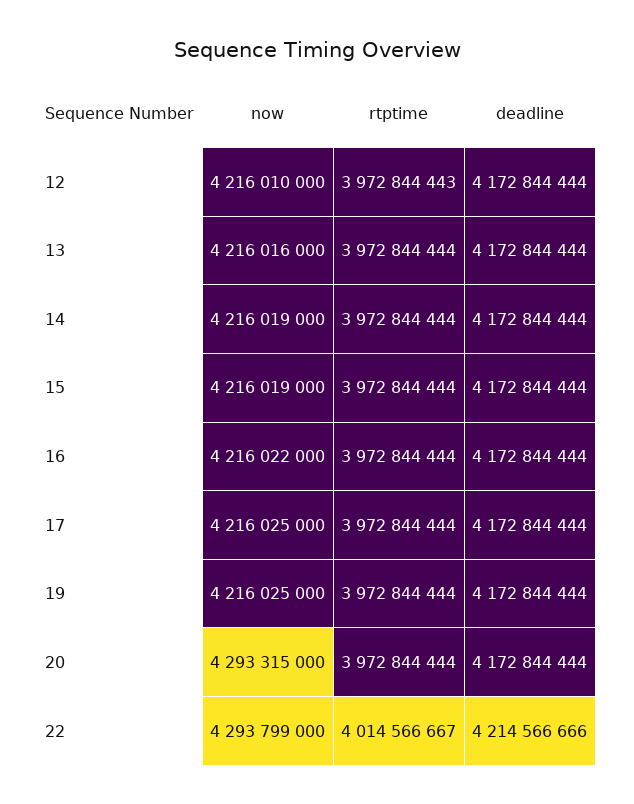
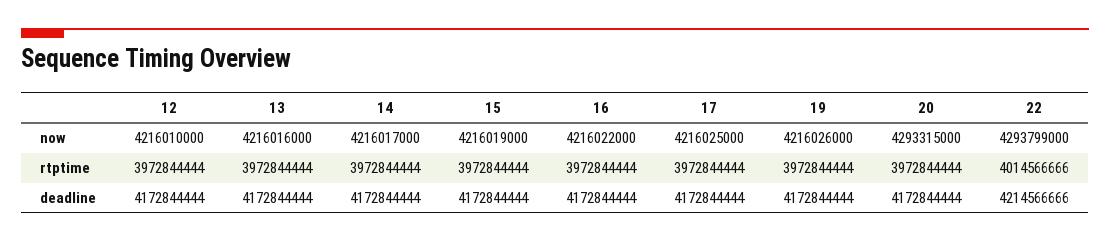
  {
    "now": {
      "12": 4216010000,
      "13": 4216016000,
-     "14": 4216019000,
+     "14": 4216017000,
      "15": 4216019000,
      "16": 4216022000,
      "17": 4216025000,
-     "19": 4216025000,
+     "19": 4216026000,
      "20": 4293315000,
      "22": 4293799000
    },
    "rtptime": {
-     "12": 3972844443,
+     "12": 3972844444,
      "13": 3972844444,
      "14": 3972844444,
      "15": 3972844444,
      "16": 3972844444,
      "17": 3972844444,
      "19": 3972844444,
      "20": 3972844444,
-     "22": 4014566667
+     "22": 4014566666
    },
    "deadline": {
      "12": 4172844444,
      "13": 4172844444,
      "14": 4172844444,
      "15": 4172844444,
      "16": 4172844444,
      "17": 4172844444,
      "19": 4172844444,
      "20": 4172844444,
      "22": 4214566666
    }
  }

